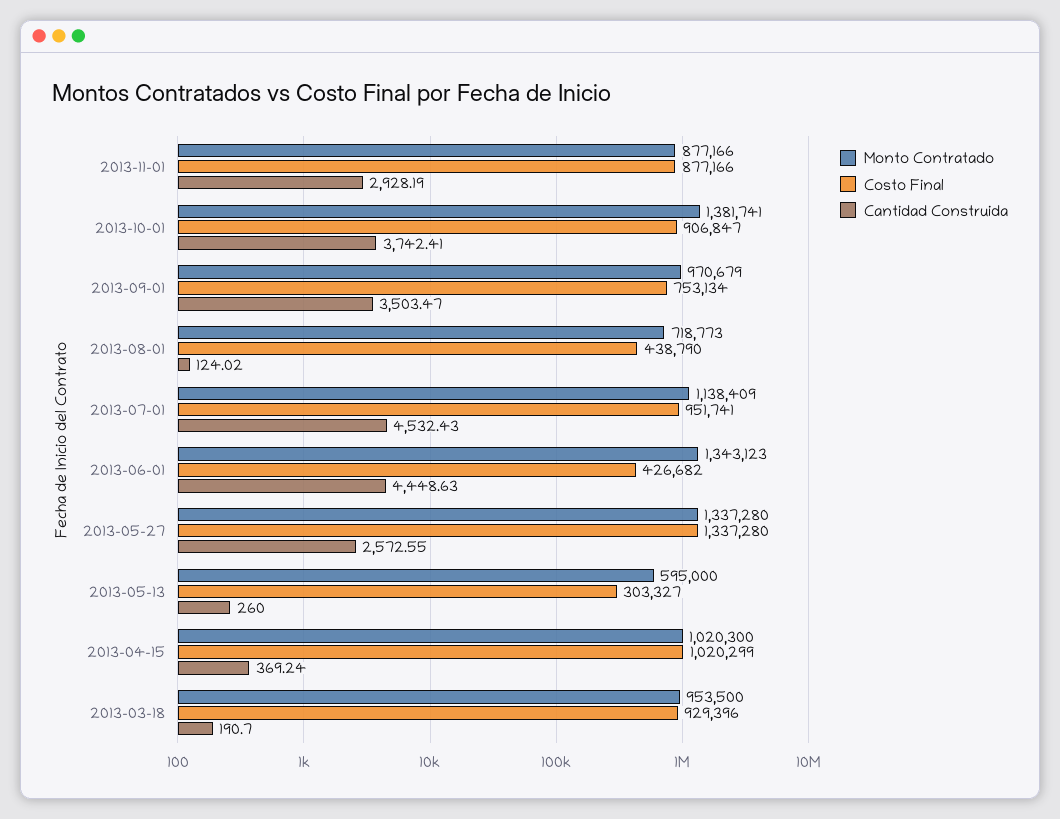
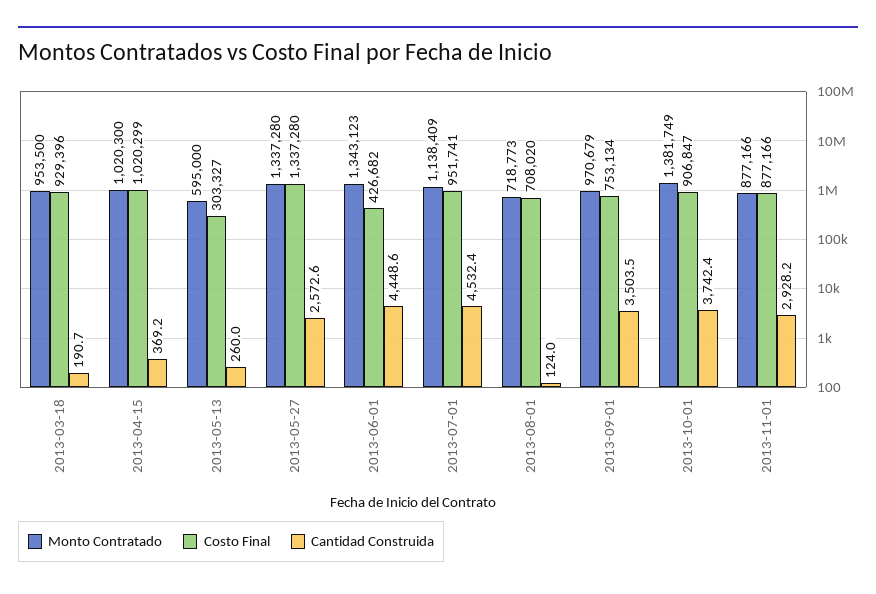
  {
    "Monto Contratado": {
      "2013-11-01": 877166,
-     "2013-10-01": 1381741,
+     "2013-10-01": 1381749,
      "2013-09-01": 970679,
      "2013-08-01": 718773,
      "2013-07-01": 1138409,
      "2013-06-01": 1343123,
      "2013-05-27": 1337280,
      "2013-05-13": 595000,
      "2013-04-15": 1020300,
      "2013-03-18": 953500
    },
    "Costo Final": {
      "2013-11-01": 877166,
      "2013-10-01": 906847,
      "2013-09-01": 753134,
-     "2013-08-01": 438790,
+     "2013-08-01": 708020,
      "2013-07-01": 951741,
      "2013-06-01": 426682,
      "2013-05-27": 1337280,
      "2013-05-13": 303327,
      "2013-04-15": 1020299,
      "2013-03-18": 929396
    },
    "Cantidad Construida": {
      "2013-11-01": 2928.19,
      "2013-10-01": 3742.41,
      "2013-09-01": 3503.47,
      "2013-08-01": 124.02,
      "2013-07-01": 4532.43,
      "2013-06-01": 4448.63,
      "2013-05-27": 2572.55,
      "2013-05-13": 260,
      "2013-04-15": 369.24,
      "2013-03-18": 190.7
    }
  }

